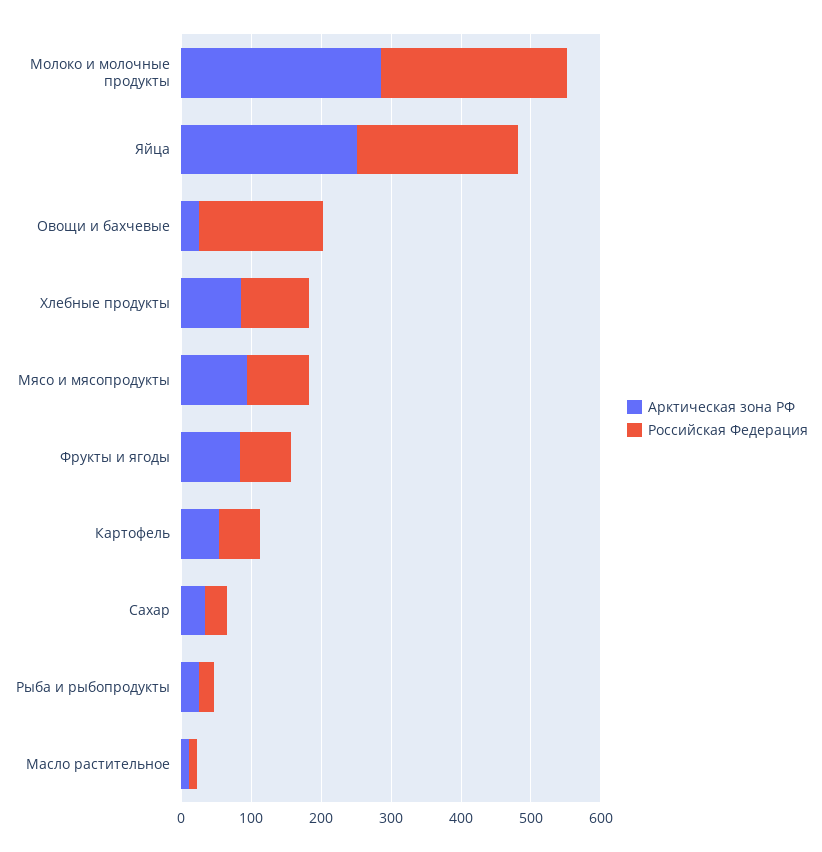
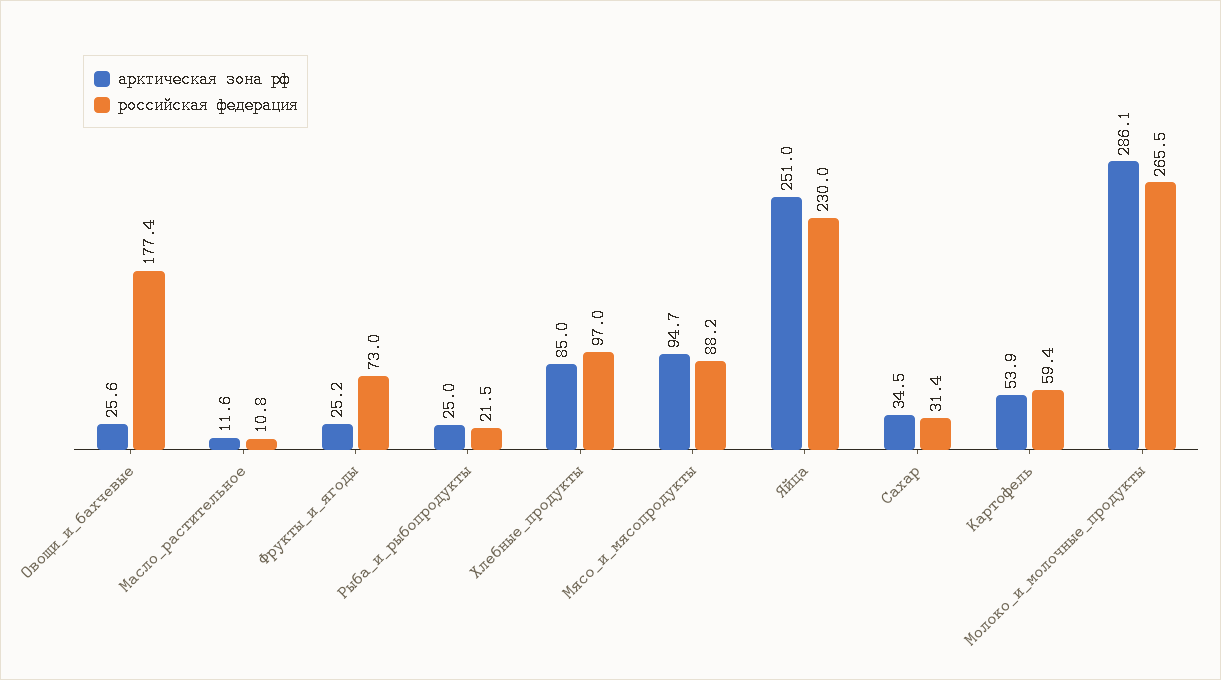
  {
    "Арктическая зона РФ": {
      "Молоко и молочные продукты": 286.1,
      "Яйца": 251,
      "Овощи и бахчевые": 25.6,
      "Хлебные продукты": 85,
      "Мясо и мясопродукты": 94.7,
-     "Фрукты и ягоды": 80,
+     "Фрукты и ягоды": 25.2,
      "Картофель": 53.9,
      "Сахар": 34.5,
      "Рыба и рыбопродукты": 25,
      "Масло растительное": 11.6
    },
    "Российская Федерация": {
      "Молоко и молочные продукты": 265.5,
      "Яйца": 230,
      "Овощи и бахчевые": 177.4,
      "Хлебные продукты": 97,
      "Мясо и мясопродукты": 88.2,
      "Фрукты и ягоды": 73,
      "Картофель": 59.4,
      "Сахар": 31.4,
      "Рыба и рыбопродукты": 21.5,
      "Масло растительное": 10.8
    }
  }

